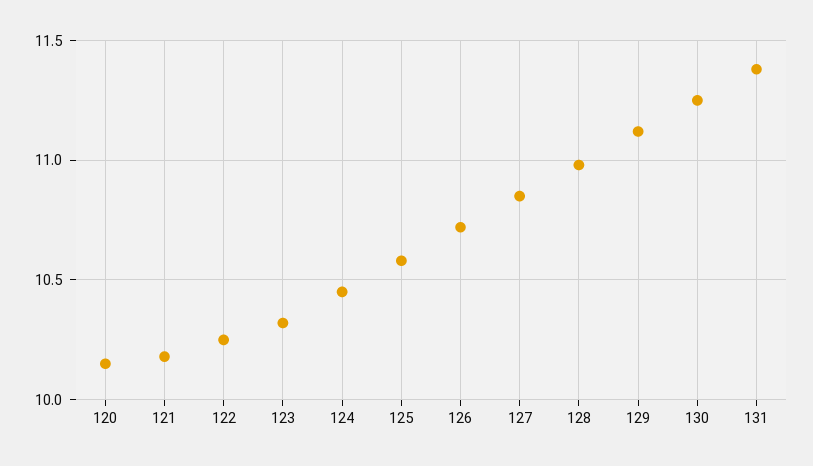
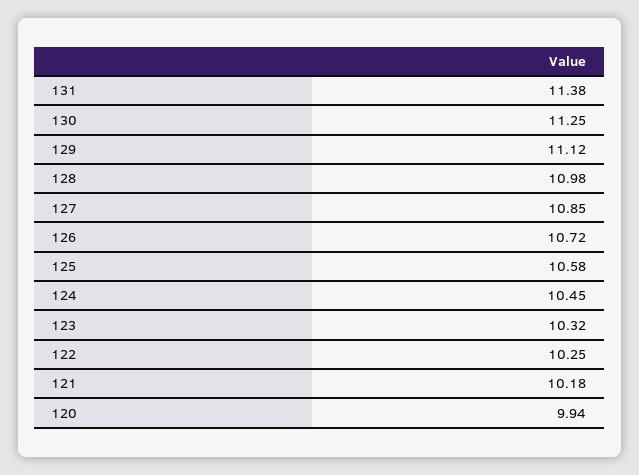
  {
-   "120": 10.15,
+   "120": 9.94,
    "121": 10.18,
    "122": 10.25,
    "123": 10.32,
    "124": 10.45,
    "125": 10.58,
    "126": 10.72,
    "127": 10.85,
    "128": 10.98,
    "129": 11.12,
    "130": 11.25,
    "131": 11.38
  }

